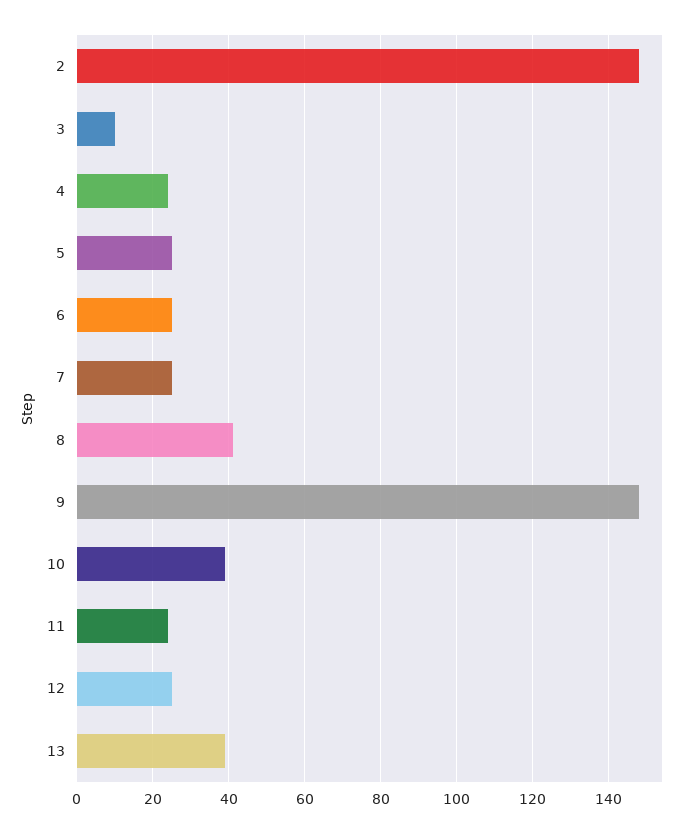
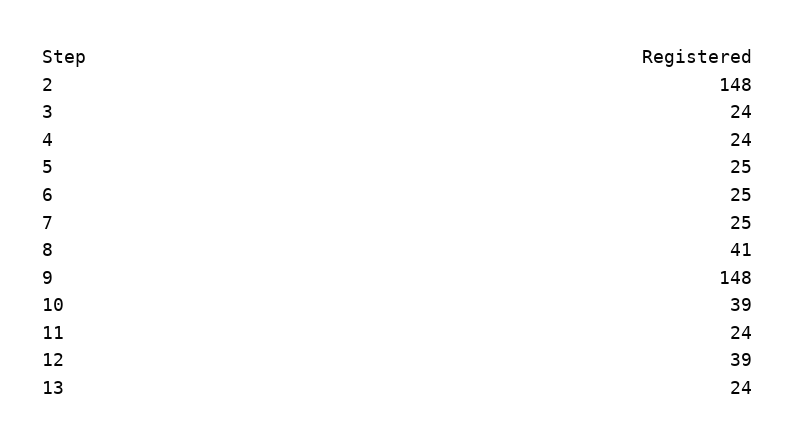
  {
    "2": 148,
-   "3": 10,
+   "3": 24,
    "4": 24,
    "5": 25,
    "6": 25,
    "7": 25,
    "8": 41,
    "9": 148,
    "10": 39,
    "11": 24,
-   "12": 25,
+   "12": 39,
-   "13": 40
+   "13": 24
  }

